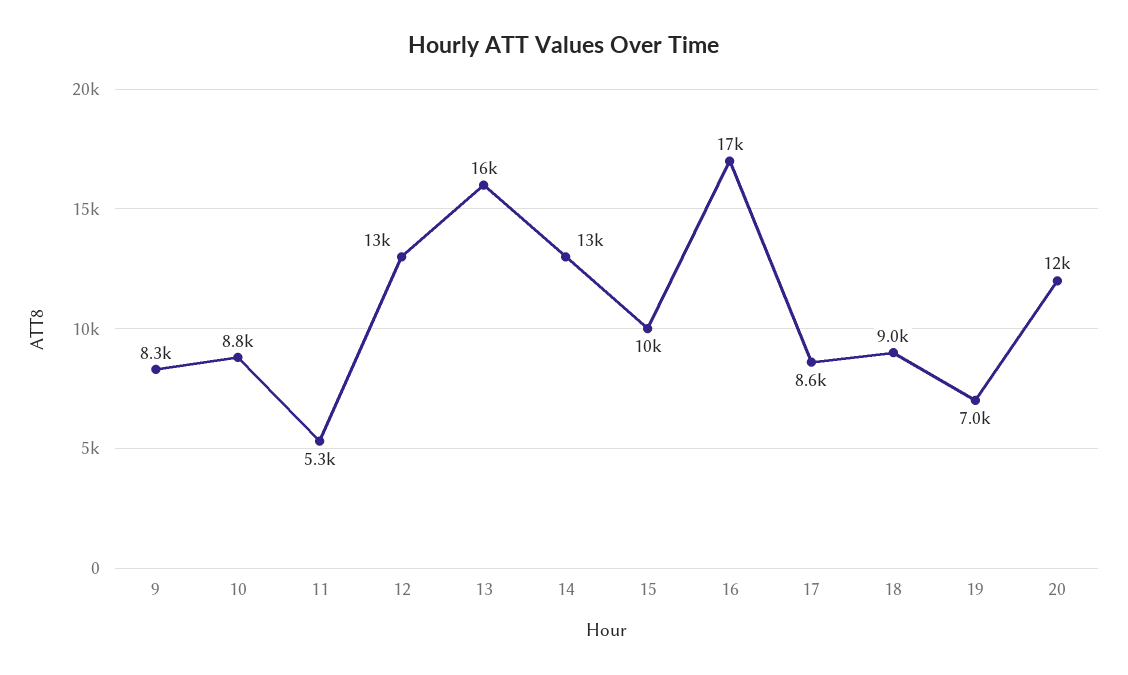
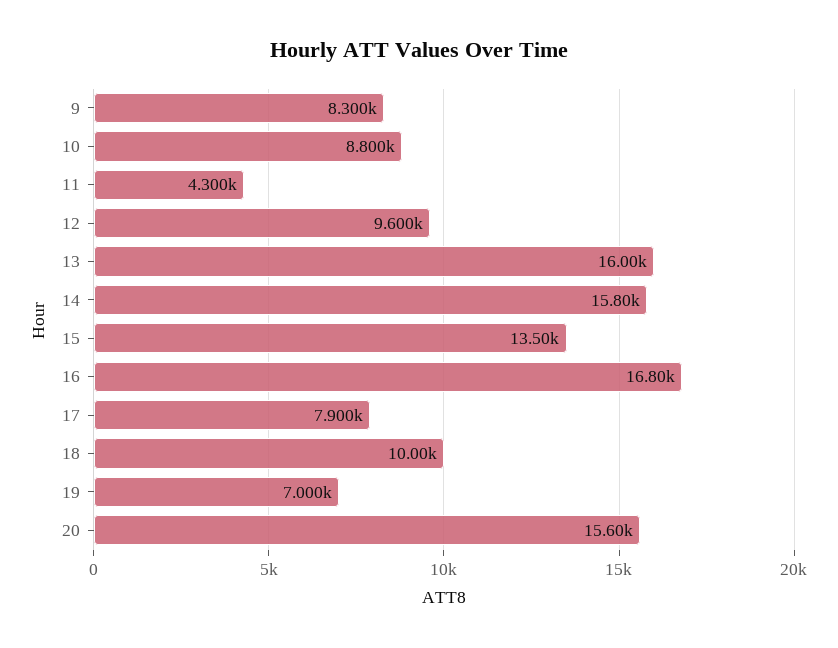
  {
    "9": 8300,
    "10": 8800,
-   "11": 5300,
+   "11": 4300,
-   "12": 13000,
+   "12": 9600,
    "13": 16000,
-   "14": 13000,
+   "14": 15800,
-   "15": 10000,
+   "15": 13500,
    "16": 16800,
-   "17": 8600,
+   "17": 7900,
-   "18": 9000,
+   "18": 10000,
    "19": 7000,
-   "20": 12000
+   "20": 15600
  }

